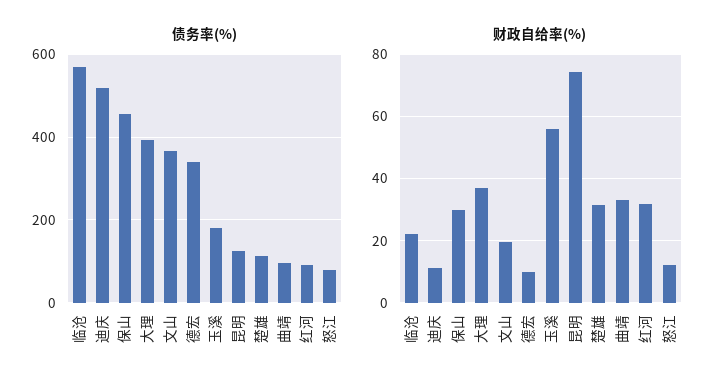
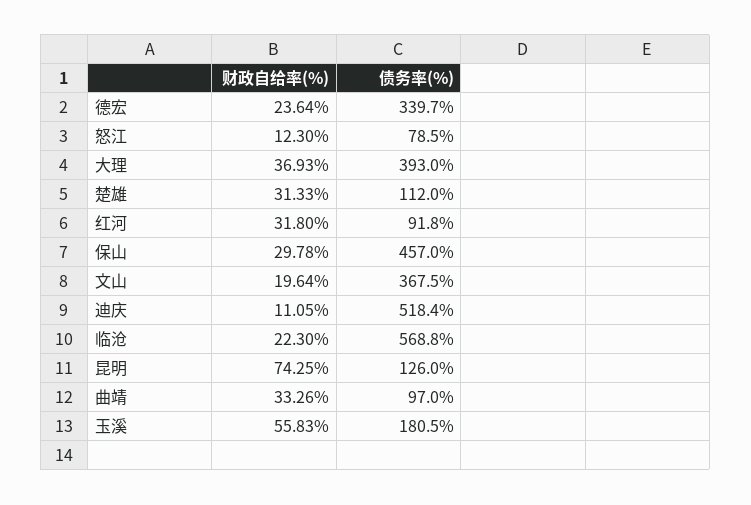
  {
    "债务率(%)": {
      "临沧": 568.8,
      "迪庆": 518.4,
      "保山": 457,
      "大理": 393,
      "文山": 367.5,
      "德宏": 339.7,
      "玉溪": 180.5,
      "昆明": 126,
      "楚雄": 112,
      "曲靖": 97,
      "红河": 91.8,
      "怒江": 78.5
    },
    "财政自给率(%)": {
      "临沧": 22.3,
      "迪庆": 11.05,
      "保山": 29.78,
      "大理": 36.93,
      "文山": 19.64,
-     "德宏": 10,
+     "德宏": 23.64,
      "玉溪": 55.83,
      "昆明": 74.25,
      "楚雄": 31.33,
      "曲靖": 33.26,
      "红河": 31.8,
      "怒江": 12.3
    }
  }

